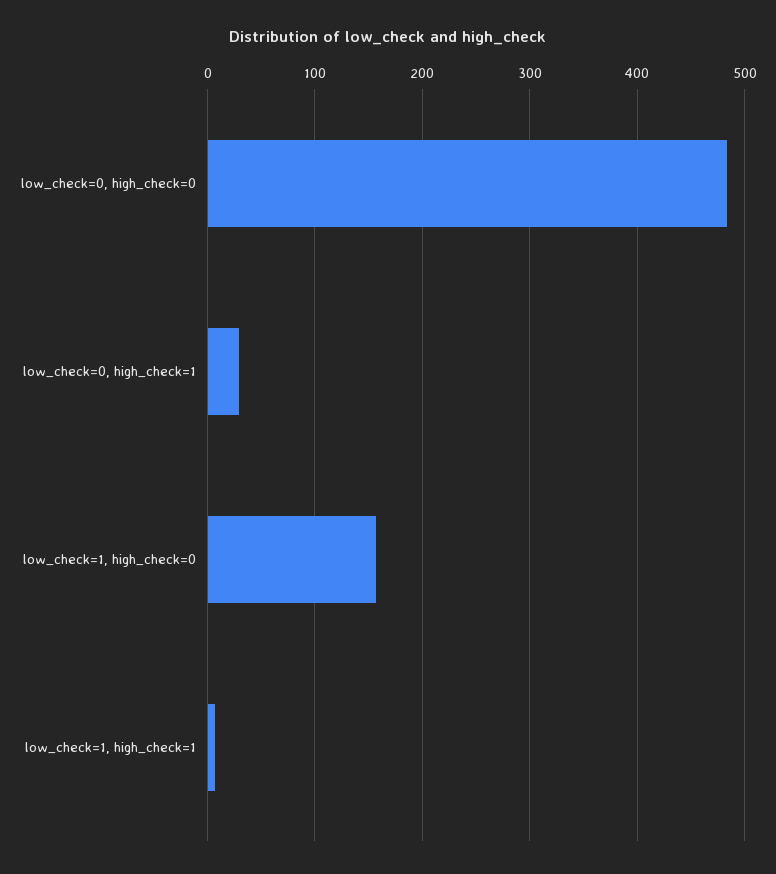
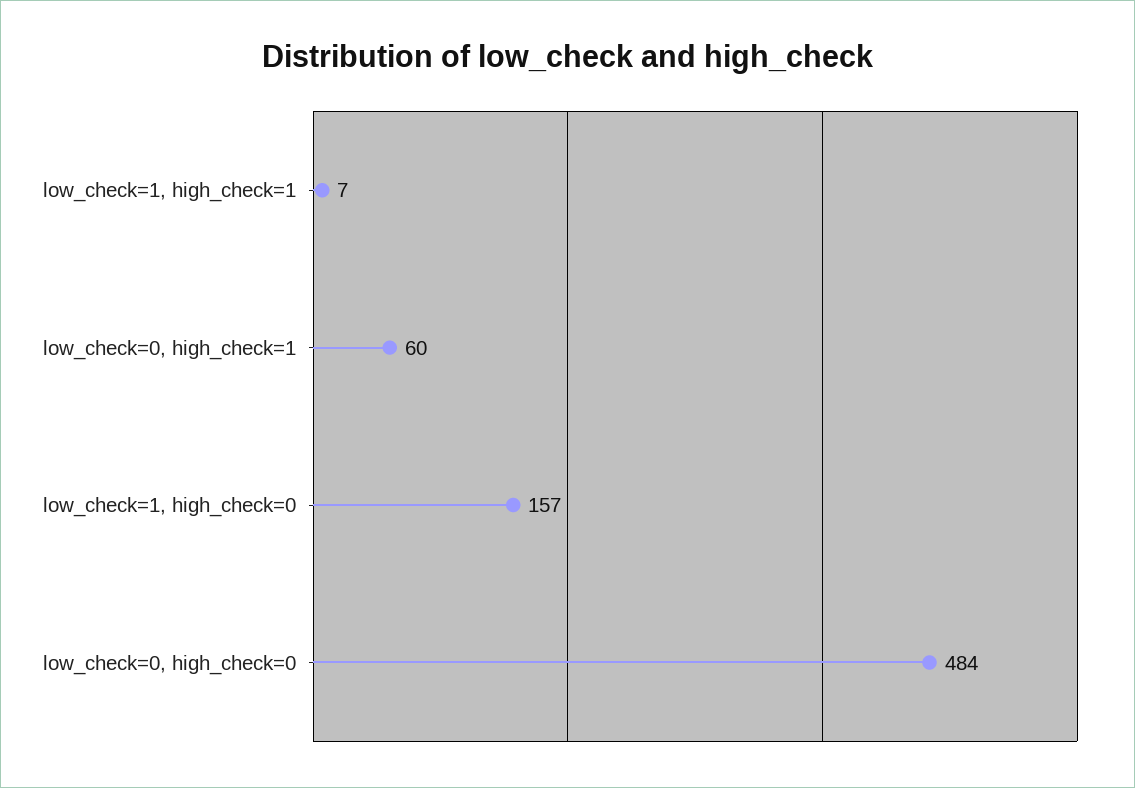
  {
    "low_check=0, high_check=0": 484,
-   "low_check=0, high_check=1": 30,
+   "low_check=0, high_check=1": 60,
    "low_check=1, high_check=0": 157,
    "low_check=1, high_check=1": 7
  }

